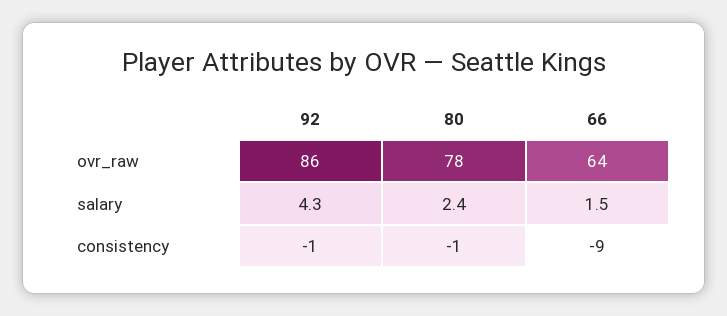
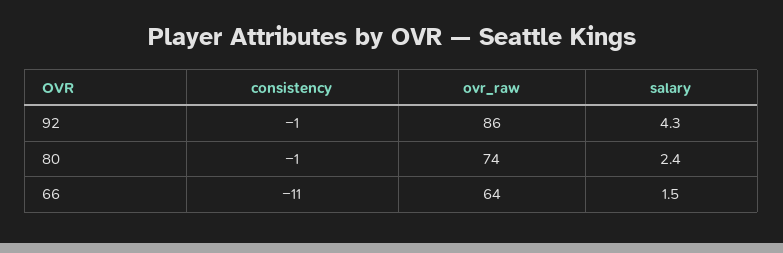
  {
    "92": {
      "ovr_raw": 86,
      "salary": 4.3,
      "consistency": -1
    },
    "80": {
-     "ovr_raw": 78,
+     "ovr_raw": 74,
      "salary": 2.4,
      "consistency": -1
    },
    "66": {
      "ovr_raw": 64,
      "salary": 1.5,
-     "consistency": -9
+     "consistency": -11
    }
  }

